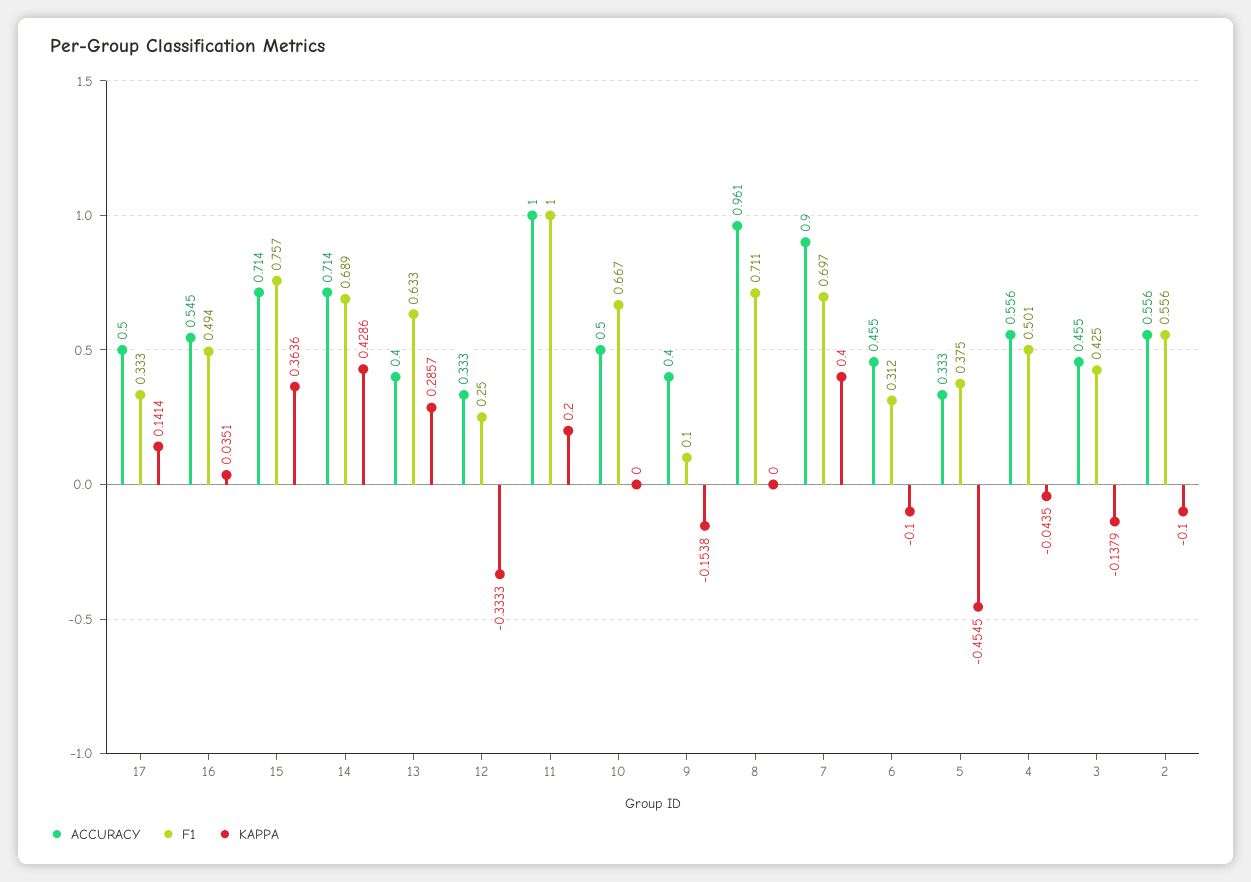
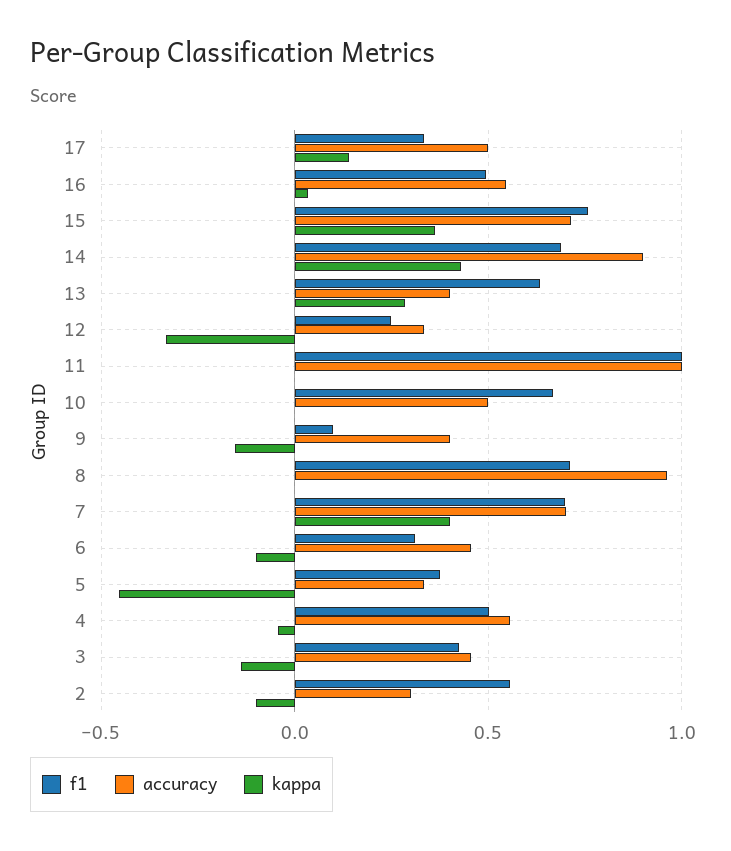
  {
    "ACCURACY": {
      "17": 0.5,
      "16": 0.545,
      "15": 0.714,
-     "14": 0.714,
+     "14": 0.9,
      "13": 0.4,
      "12": 0.333,
      "11": 1,
      "10": 0.5,
      "9": 0.4,
      "8": 0.961,
-     "7": 0.9,
+     "7": 0.7,
      "6": 0.455,
      "5": 0.333,
      "4": 0.556,
      "3": 0.455,
-     "2": 0.556
+     "2": 0.3
    },
    "F1": {
      "17": 0.333,
      "16": 0.494,
      "15": 0.757,
      "14": 0.689,
      "13": 0.633,
      "12": 0.25,
      "11": 1,
      "10": 0.667,
      "9": 0.1,
      "8": 0.711,
      "7": 0.697,
      "6": 0.312,
      "5": 0.375,
      "4": 0.501,
      "3": 0.425,
      "2": 0.556
    },
    "KAPPA": {
      "17": 0.1414,
      "16": 0.0351,
      "15": 0.3636,
      "14": 0.4286,
      "13": 0.2857,
      "12": -0.3333,
-     "11": 0.2,
+     "11": 0,
      "10": 0,
      "9": -0.1538,
      "8": 0,
      "7": 0.4,
      "6": -0.1,
      "5": -0.4545,
      "4": -0.0435,
      "3": -0.1379,
      "2": -0.1
    }
  }

